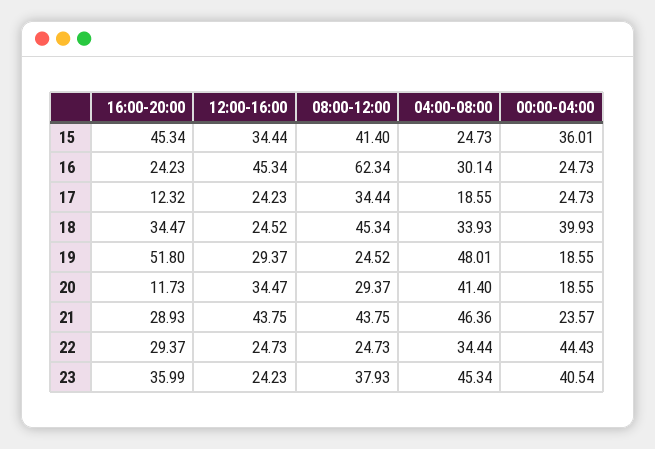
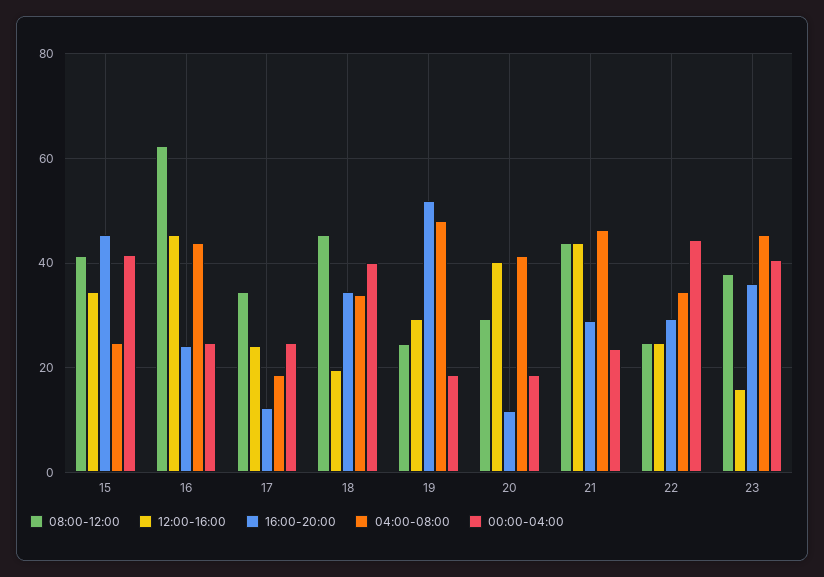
  {
    "16:00-20:00": {
      "15": 45.34,
      "16": 24.23,
      "17": 12.32,
      "18": 34.47,
      "19": 51.8,
      "20": 11.73,
      "21": 28.93,
      "22": 29.37,
      "23": 35.99
    },
    "12:00-16:00": {
      "15": 34.44,
      "16": 45.34,
      "17": 24.23,
-     "18": 24.52,
+     "18": 20,
      "19": 29.37,
-     "20": 34.47,
+     "20": 40,
      "21": 43.75,
      "22": 24.73,
-     "23": 24.23
+     "23": 16
    },
    "08:00-12:00": {
      "15": 41.4,
      "16": 62.34,
      "17": 34.44,
      "18": 45.34,
      "19": 24.52,
      "20": 29.37,
      "21": 43.75,
      "22": 24.73,
      "23": 37.93
    },
    "04:00-08:00": {
      "15": 24.73,
-     "16": 30.14,
+     "16": 44,
      "17": 18.55,
      "18": 33.93,
      "19": 48.01,
      "20": 41.4,
      "21": 46.36,
      "22": 34.44,
      "23": 45.34
    },
    "00:00-04:00": {
-     "15": 36.01,
+     "15": 42,
      "16": 24.73,
      "17": 24.73,
      "18": 39.93,
      "19": 18.55,
      "20": 18.55,
      "21": 23.57,
      "22": 44.43,
      "23": 40.54
    }
  }

